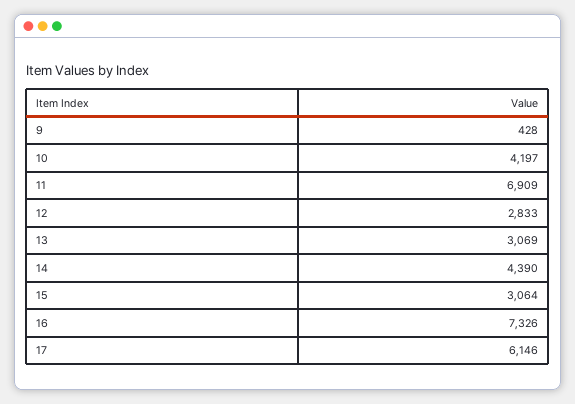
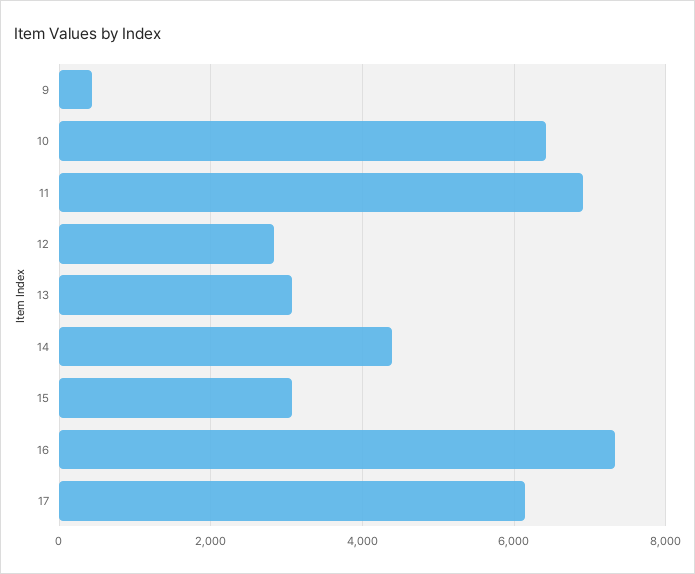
  {
    "9": 428,
-   "10": 4197,
+   "10": 6400,
    "11": 6909,
    "12": 2833,
    "13": 3069,
    "14": 4390,
    "15": 3064,
    "16": 7326,
    "17": 6146
  }

